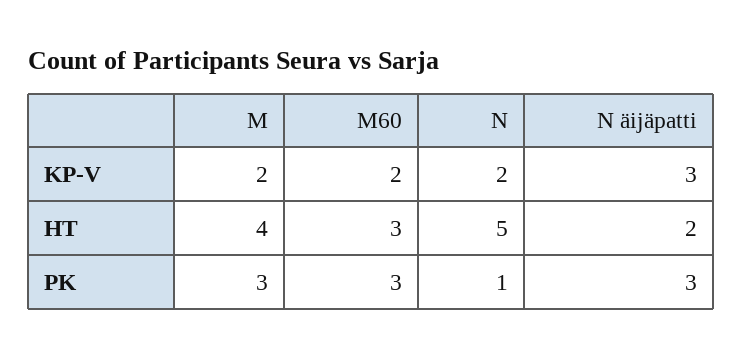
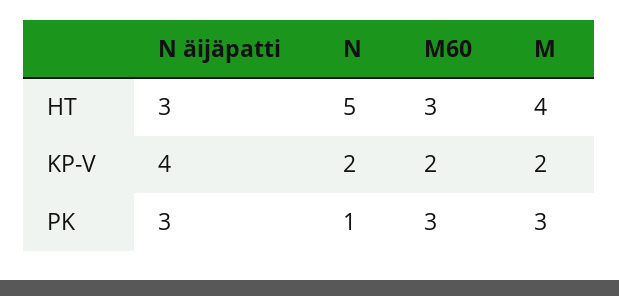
  {
    "M": {
      "KP-V": 2,
      "HT": 4,
      "PK": 3
    },
    "M60": {
      "KP-V": 2,
      "HT": 3,
      "PK": 3
    },
    "N": {
      "KP-V": 2,
      "HT": 5,
      "PK": 1
    },
    "N äijäpatti": {
-     "KP-V": 3,
+     "KP-V": 4,
-     "HT": 2,
+     "HT": 3,
      "PK": 3
    }
  }

